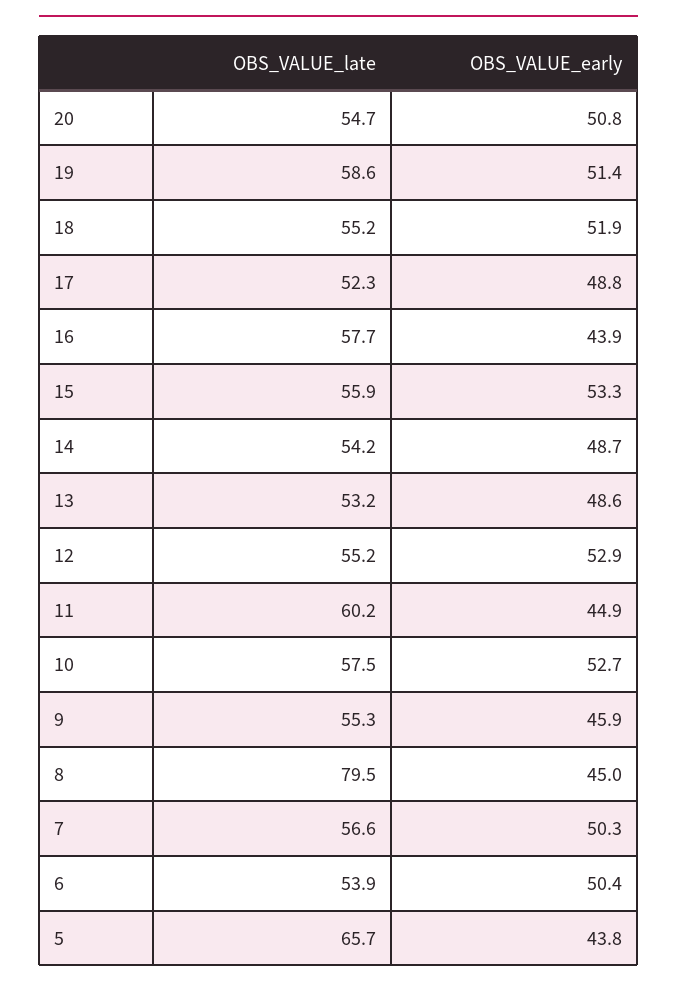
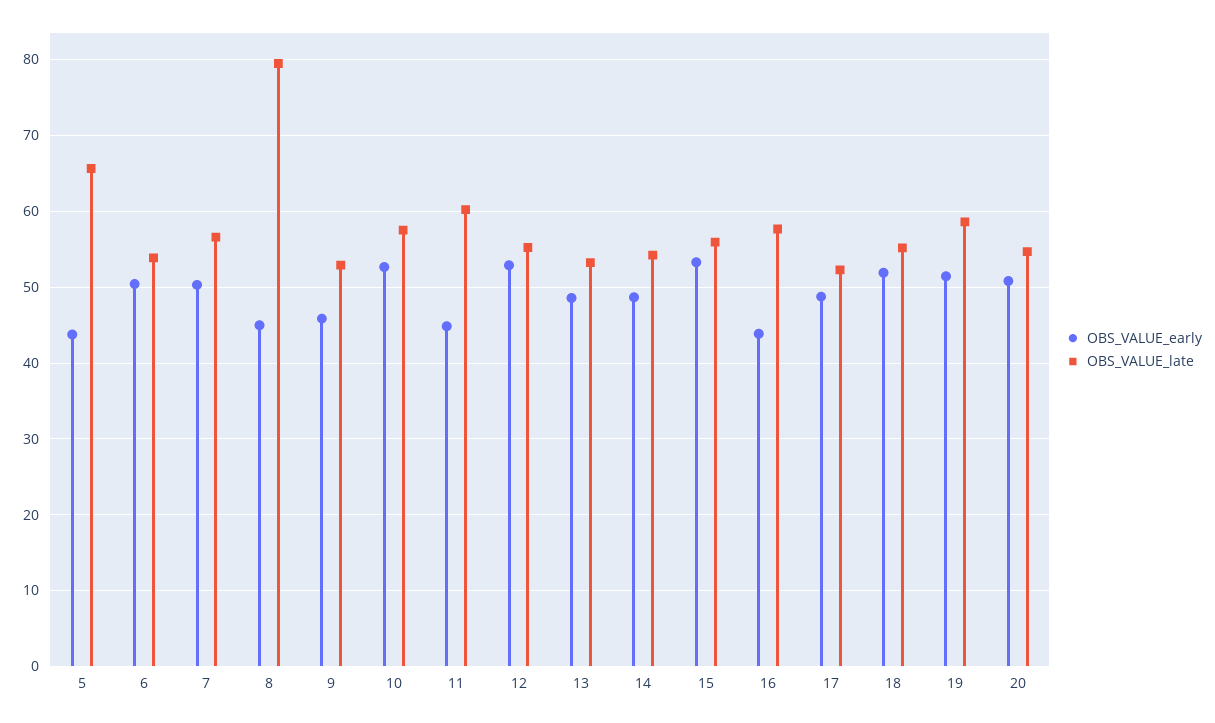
  {
    "OBS_VALUE_late": {
      "20": 54.7,
      "19": 58.6,
      "18": 55.2,
      "17": 52.3,
      "16": 57.7,
      "15": 55.9,
      "14": 54.2,
      "13": 53.2,
      "12": 55.2,
      "11": 60.2,
      "10": 57.5,
-     "9": 55.3,
+     "9": 53,
      "8": 79.5,
      "7": 56.6,
      "6": 53.9,
      "5": 65.7
    },
    "OBS_VALUE_early": {
      "20": 50.8,
      "19": 51.4,
      "18": 51.9,
      "17": 48.8,
      "16": 43.9,
      "15": 53.3,
      "14": 48.7,
      "13": 48.6,
      "12": 52.9,
      "11": 44.9,
      "10": 52.7,
      "9": 45.9,
      "8": 45,
      "7": 50.3,
      "6": 50.4,
      "5": 43.8
    }
  }

